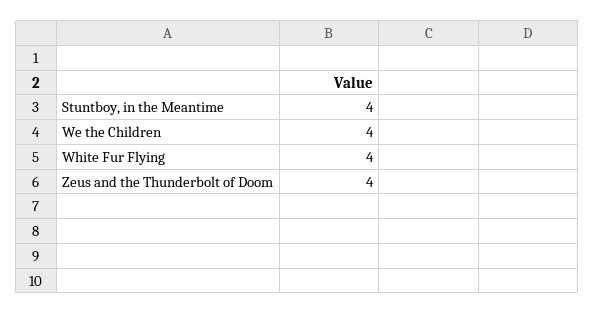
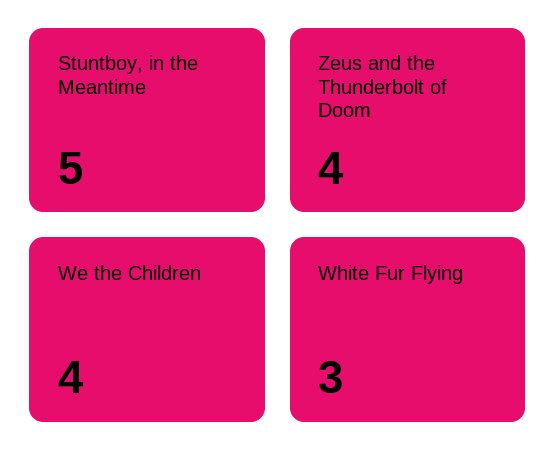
  {
-   "Stuntboy, in the Meantime": 4,
+   "Stuntboy, in the Meantime": 5,
    "We the Children": 4,
-   "White Fur Flying": 4,
+   "White Fur Flying": 3,
    "Zeus and the Thunderbolt of Doom": 4
  }

